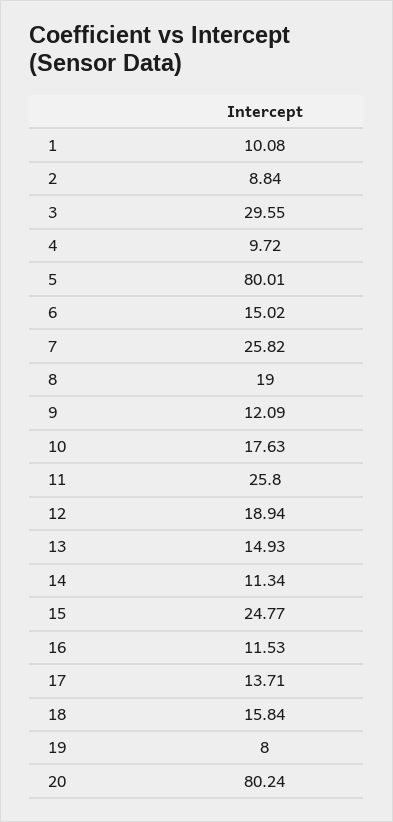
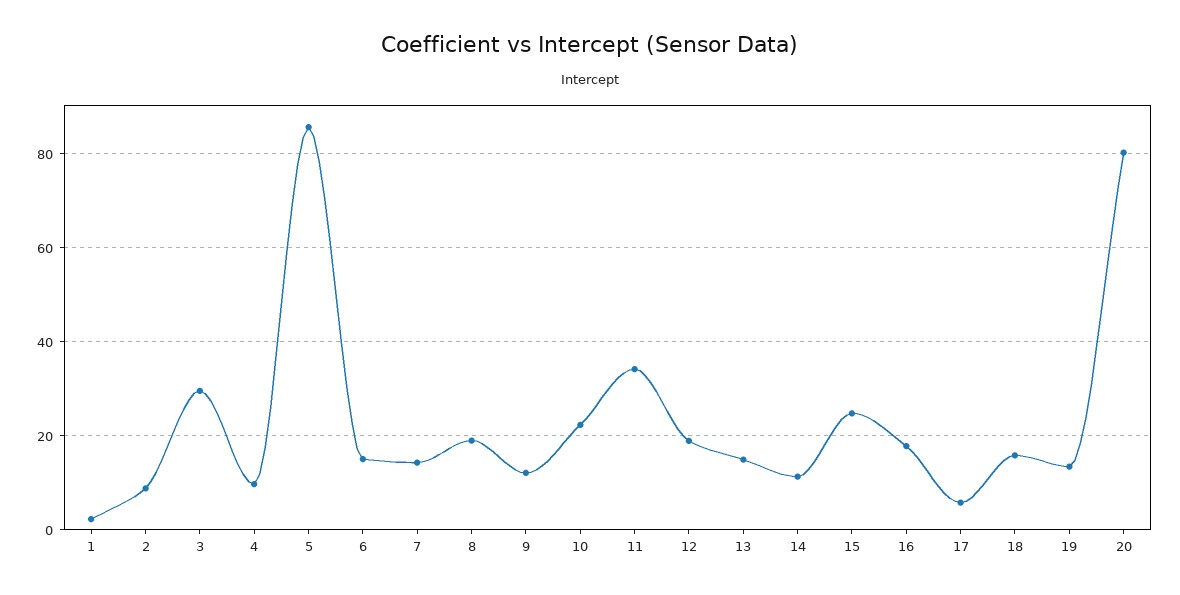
  {
-   "1": 10.08,
+   "1": 2,
    "2": 8.84,
    "3": 29.55,
    "4": 9.72,
-   "5": 80.01,
+   "5": 86,
    "6": 15.02,
-   "7": 25.82,
+   "7": 14,
    "8": 19,
    "9": 12.09,
-   "10": 17.63,
+   "10": 22,
-   "11": 25.8,
+   "11": 34,
    "12": 18.94,
    "13": 14.93,
    "14": 11.34,
    "15": 24.77,
-   "16": 11.53,
+   "16": 18,
-   "17": 13.71,
+   "17": 6,
    "18": 15.84,
-   "19": 8,
+   "19": 14,
    "20": 80.24
  }

